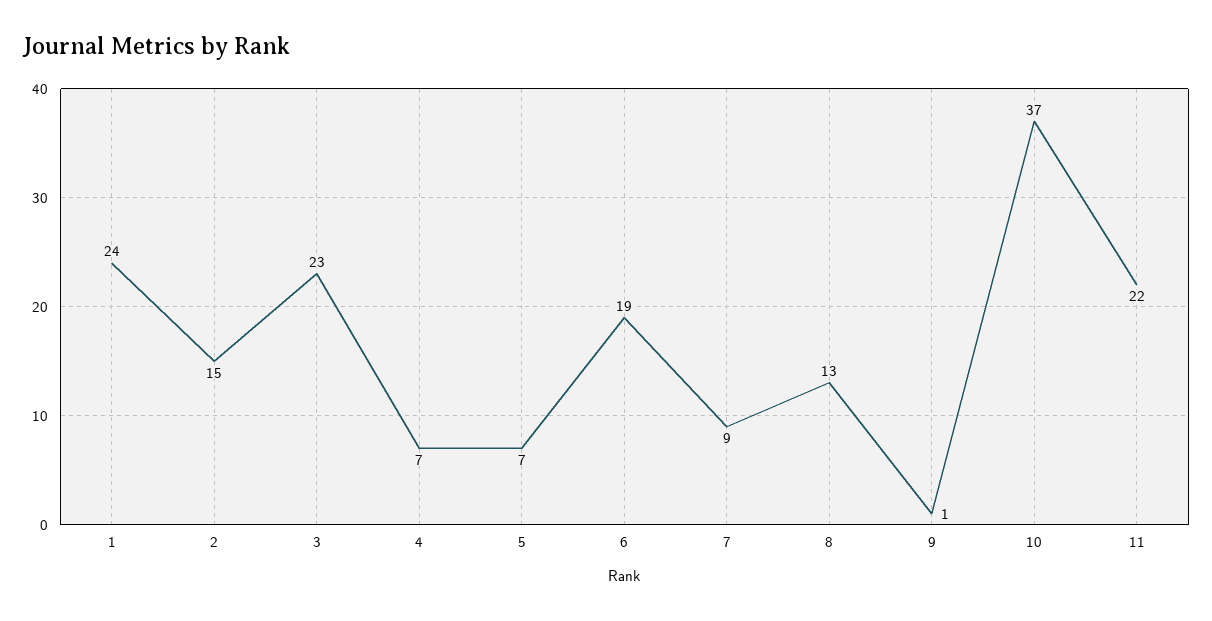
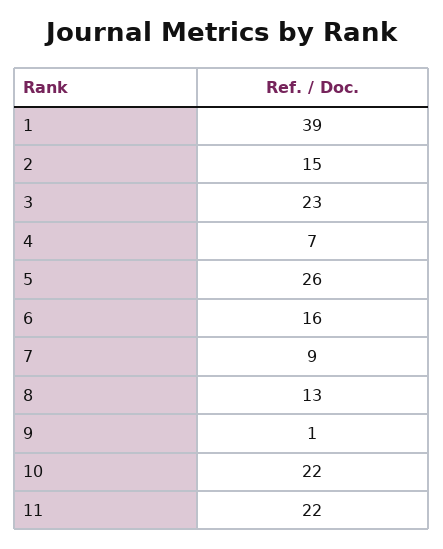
  {
-   "1": 24,
+   "1": 39,
    "2": 15,
    "3": 23,
    "4": 7,
-   "5": 7,
+   "5": 26,
-   "6": 19,
+   "6": 16,
    "7": 9,
    "8": 13,
    "9": 1,
-   "10": 37,
+   "10": 22,
    "11": 22
  }

